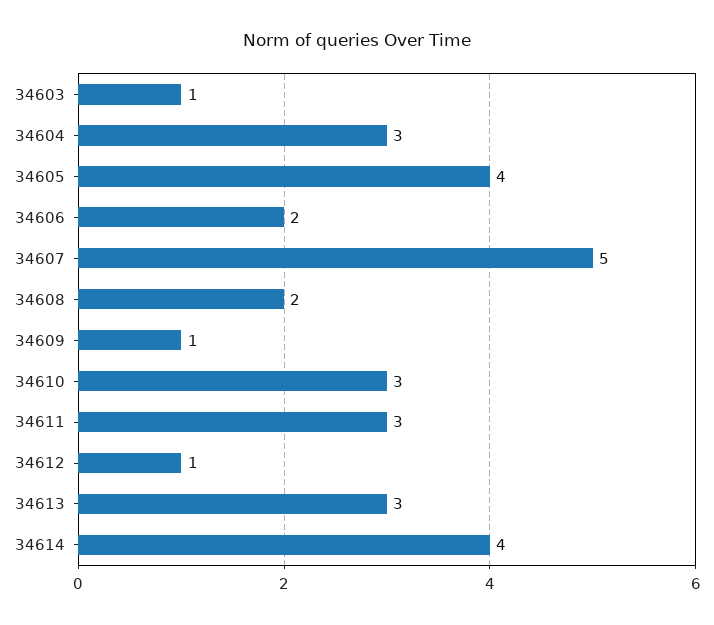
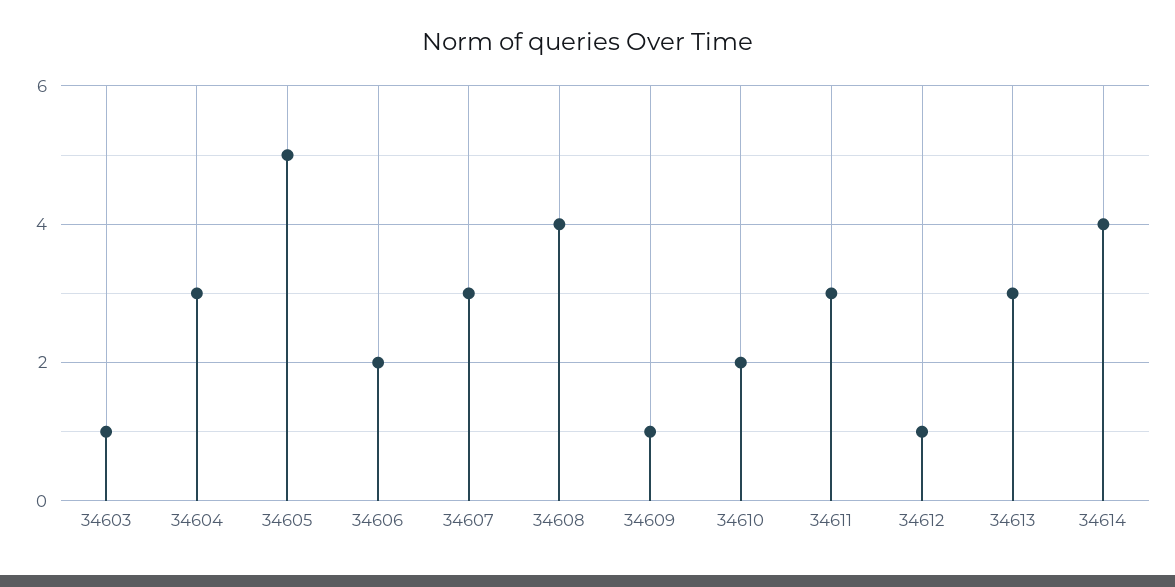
  {
    "34603": 1,
    "34604": 3,
-   "34605": 4,
+   "34605": 5,
    "34606": 2,
-   "34607": 5,
+   "34607": 3,
-   "34608": 2,
+   "34608": 4,
    "34609": 1,
-   "34610": 3,
+   "34610": 2,
    "34611": 3,
    "34612": 1,
    "34613": 3,
    "34614": 4
  }

